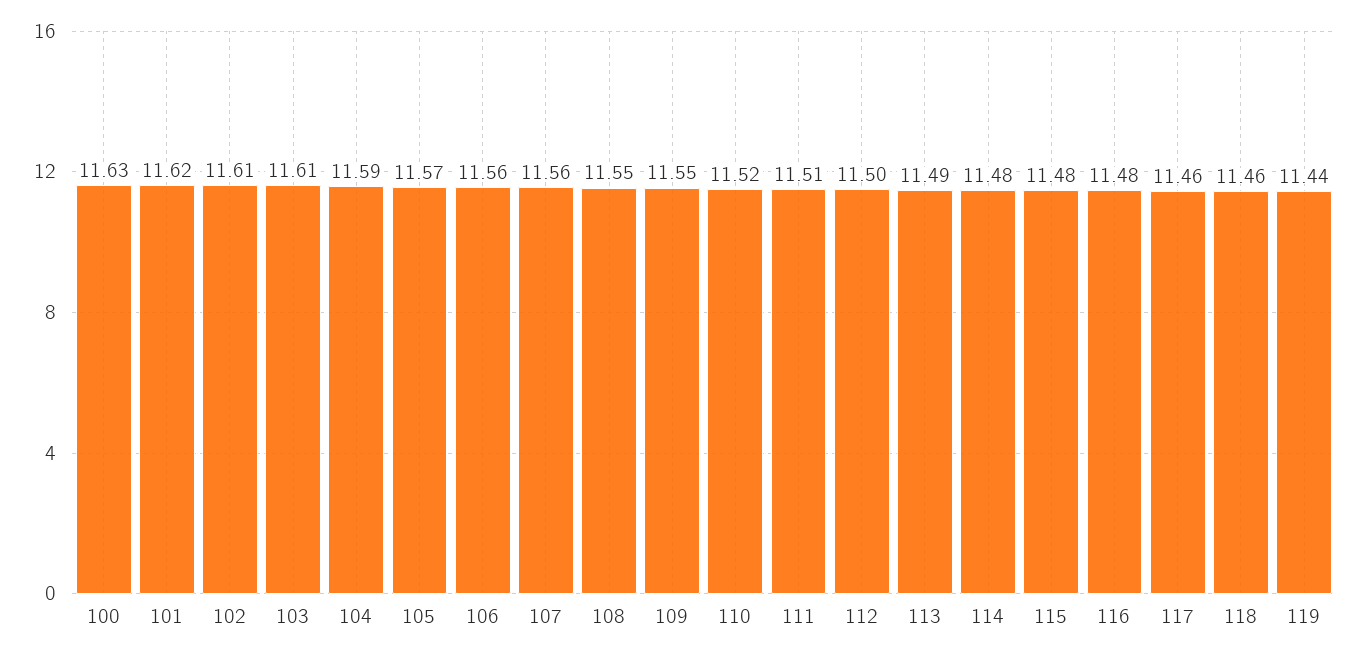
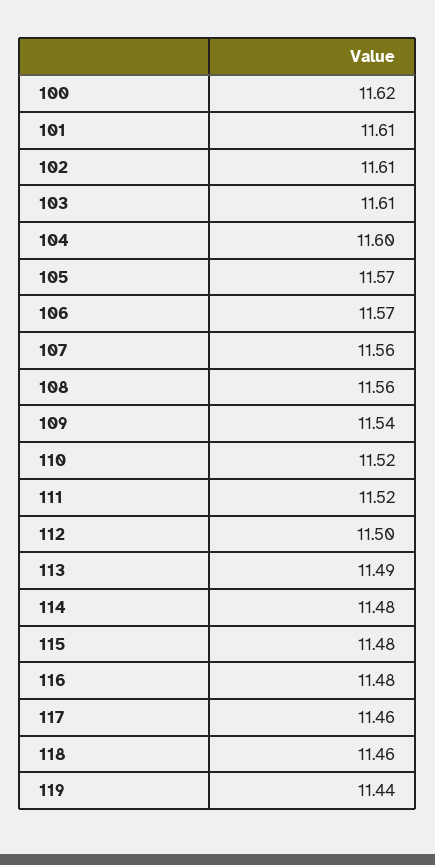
  {
-   "100": 11.63,
+   "100": 11.62,
-   "101": 11.62,
+   "101": 11.61,
    "102": 11.61,
    "103": 11.61,
-   "104": 11.59,
+   "104": 11.6,
    "105": 11.57,
-   "106": 11.56,
+   "106": 11.57,
    "107": 11.56,
-   "108": 11.55,
+   "108": 11.56,
-   "109": 11.55,
+   "109": 11.54,
    "110": 11.52,
-   "111": 11.51,
+   "111": 11.52,
    "112": 11.5,
    "113": 11.49,
    "114": 11.48,
    "115": 11.48,
    "116": 11.48,
    "117": 11.46,
    "118": 11.46,
    "119": 11.44
  }

